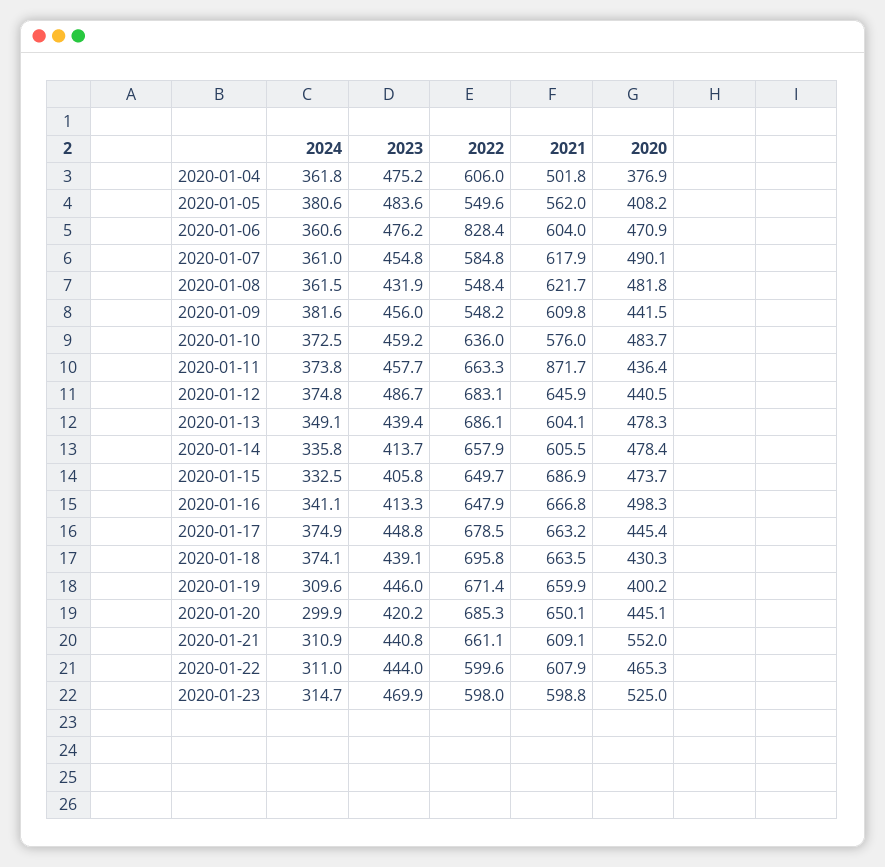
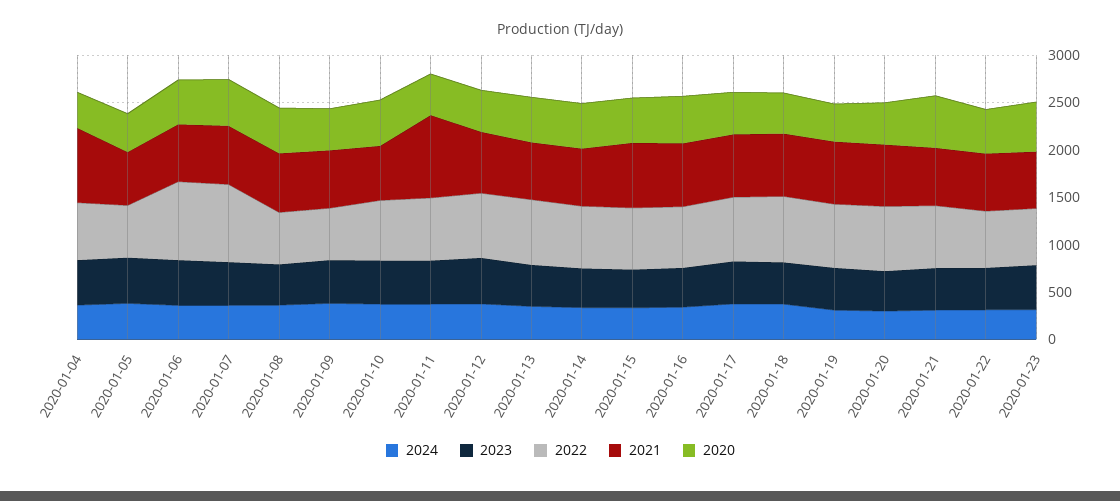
  {
    "2024": {
      "2020-01-04": 361.8,
      "2020-01-05": 380.6,
      "2020-01-06": 360.6,
      "2020-01-07": 361,
      "2020-01-08": 361.5,
      "2020-01-09": 381.6,
      "2020-01-10": 372.5,
      "2020-01-11": 373.8,
      "2020-01-12": 374.8,
      "2020-01-13": 349.1,
      "2020-01-14": 335.8,
      "2020-01-15": 332.5,
      "2020-01-16": 341.1,
      "2020-01-17": 374.9,
      "2020-01-18": 374.1,
      "2020-01-19": 309.6,
      "2020-01-20": 299.9,
      "2020-01-21": 310.9,
      "2020-01-22": 311,
      "2020-01-23": 314.7
    },
    "2023": {
      "2020-01-04": 475.2,
      "2020-01-05": 483.6,
      "2020-01-06": 476.2,
      "2020-01-07": 454.8,
      "2020-01-08": 431.9,
      "2020-01-09": 456,
      "2020-01-10": 459.2,
      "2020-01-11": 457.7,
      "2020-01-12": 486.7,
      "2020-01-13": 439.4,
      "2020-01-14": 413.7,
      "2020-01-15": 405.8,
      "2020-01-16": 413.3,
      "2020-01-17": 448.8,
      "2020-01-18": 439.1,
      "2020-01-19": 446,
      "2020-01-20": 420.2,
      "2020-01-21": 440.8,
      "2020-01-22": 444,
      "2020-01-23": 469.9
    },
    "2022": {
      "2020-01-04": 606,
      "2020-01-05": 549.6,
      "2020-01-06": 828.4,
-     "2020-01-07": 584.8,
+     "2020-01-07": 800,
      "2020-01-08": 548.4,
      "2020-01-09": 548.2,
      "2020-01-10": 636,
      "2020-01-11": 663.3,
      "2020-01-12": 683.1,
      "2020-01-13": 686.1,
      "2020-01-14": 657.9,
      "2020-01-15": 649.7,
      "2020-01-16": 647.9,
      "2020-01-17": 678.5,
      "2020-01-18": 695.8,
      "2020-01-19": 671.4,
      "2020-01-20": 685.3,
      "2020-01-21": 661.1,
      "2020-01-22": 599.6,
      "2020-01-23": 598
    },
    "2021": {
-     "2020-01-04": 501.8,
+     "2020-01-04": 800,
      "2020-01-05": 562,
      "2020-01-06": 604,
      "2020-01-07": 617.9,
      "2020-01-08": 621.7,
      "2020-01-09": 609.8,
      "2020-01-10": 576,
      "2020-01-11": 871.7,
      "2020-01-12": 645.9,
      "2020-01-13": 604.1,
      "2020-01-14": 605.5,
      "2020-01-15": 686.9,
      "2020-01-16": 666.8,
      "2020-01-17": 663.2,
      "2020-01-18": 663.5,
      "2020-01-19": 659.9,
      "2020-01-20": 650.1,
      "2020-01-21": 609.1,
      "2020-01-22": 607.9,
      "2020-01-23": 598.8
    },
    "2020": {
      "2020-01-04": 376.9,
      "2020-01-05": 408.2,
      "2020-01-06": 470.9,
      "2020-01-07": 490.1,
      "2020-01-08": 481.8,
      "2020-01-09": 441.5,
      "2020-01-10": 483.7,
      "2020-01-11": 436.4,
      "2020-01-12": 440.5,
      "2020-01-13": 478.3,
      "2020-01-14": 478.4,
      "2020-01-15": 473.7,
      "2020-01-16": 498.3,
      "2020-01-17": 445.4,
      "2020-01-18": 430.3,
      "2020-01-19": 400.2,
      "2020-01-20": 445.1,
      "2020-01-21": 552,
      "2020-01-22": 465.3,
      "2020-01-23": 525
    }
  }

